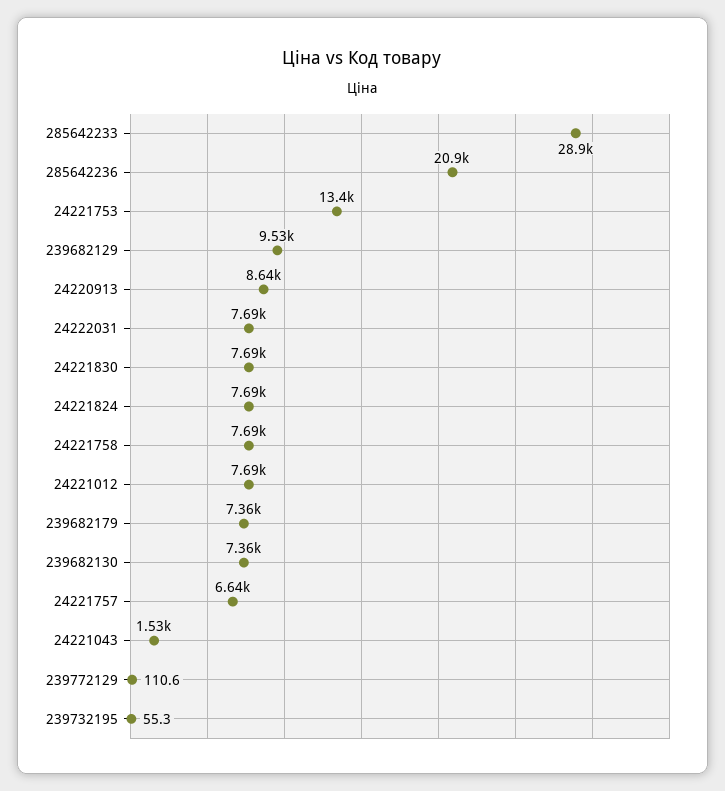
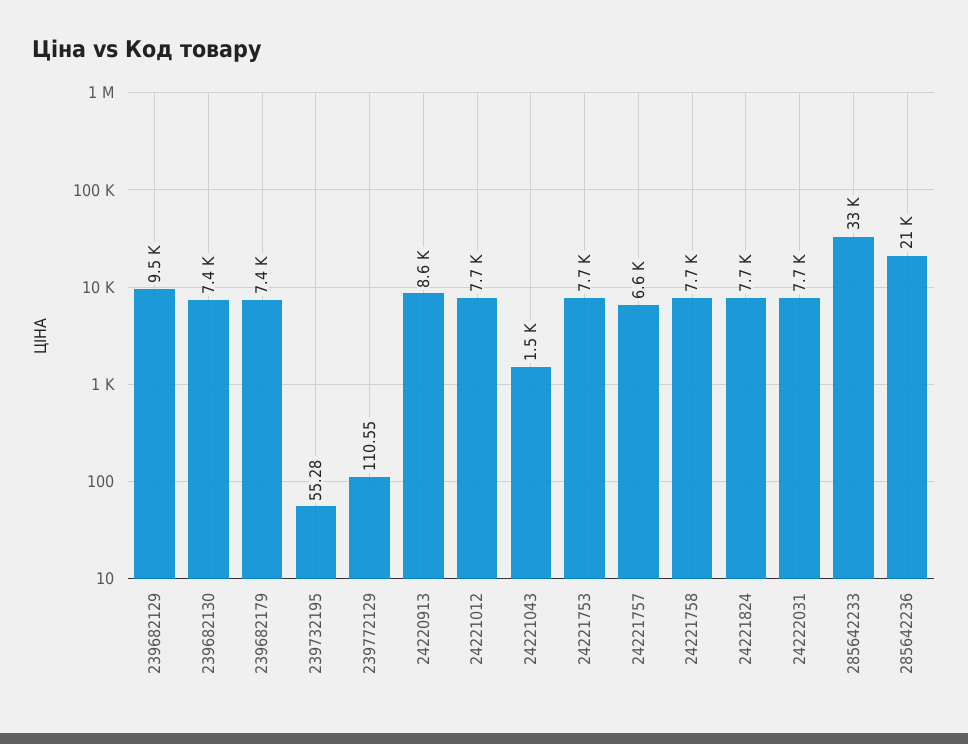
  {
-   "285642233": 28900,
+   "285642233": 33000,
    "285642236": 20900,
-   "24221753": 13400,
+   "24221753": 7700,
    "239682129": 9530,
    "24220913": 8640,
    "24222031": 7690,
-   "24221830": 7690,
    "24221824": 7690,
    "24221758": 7690,
    "24221012": 7690,
    "239682179": 7360,
    "239682130": 7360,
    "24221757": 6640,
    "24221043": 1530,
    "239772129": 110.55,
    "239732195": 55.28
  }

